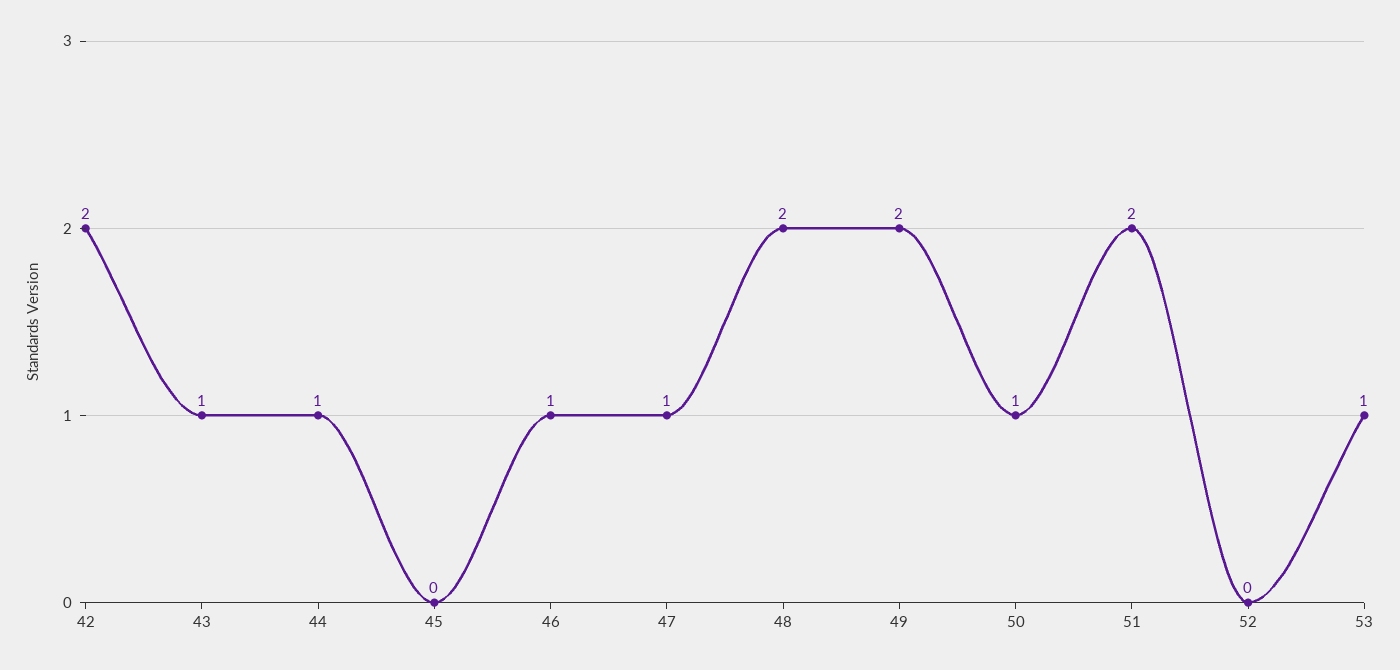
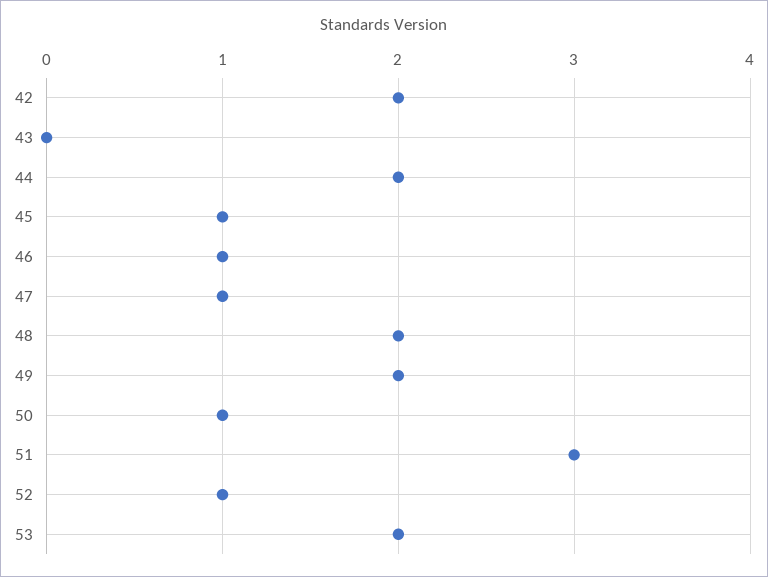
  {
    "42": 2,
-   "43": 1,
+   "43": 0,
-   "44": 1,
+   "44": 2,
-   "45": 0,
+   "45": 1,
    "46": 1,
    "47": 1,
    "48": 2,
    "49": 2,
    "50": 1,
-   "51": 2,
+   "51": 3,
-   "52": 0,
+   "52": 1,
-   "53": 1
+   "53": 2
  }

